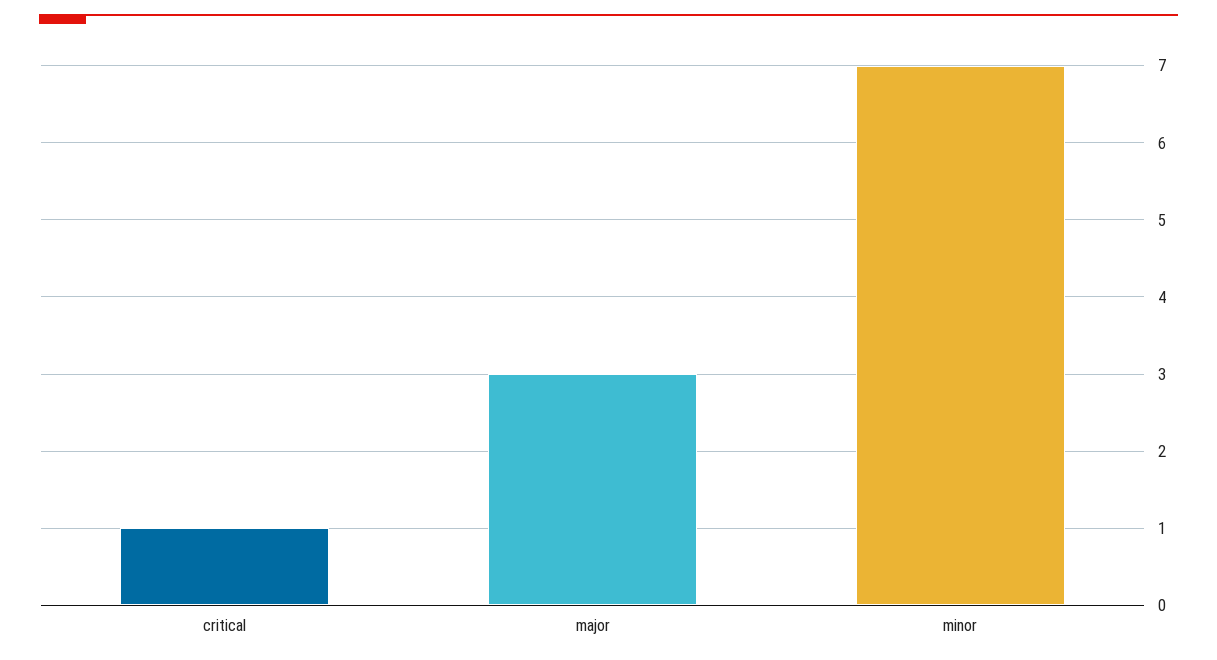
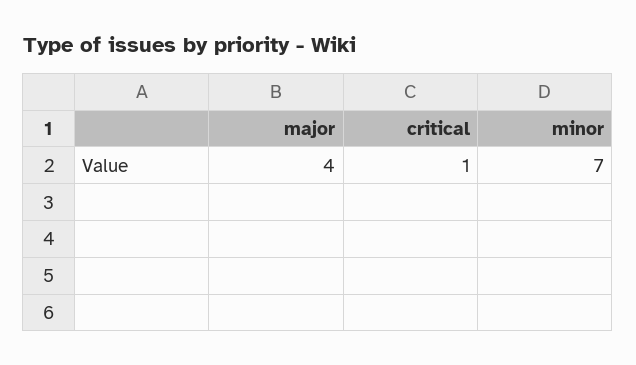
  {
    "critical": 1,
-   "major": 3,
+   "major": 4,
    "minor": 7
  }

